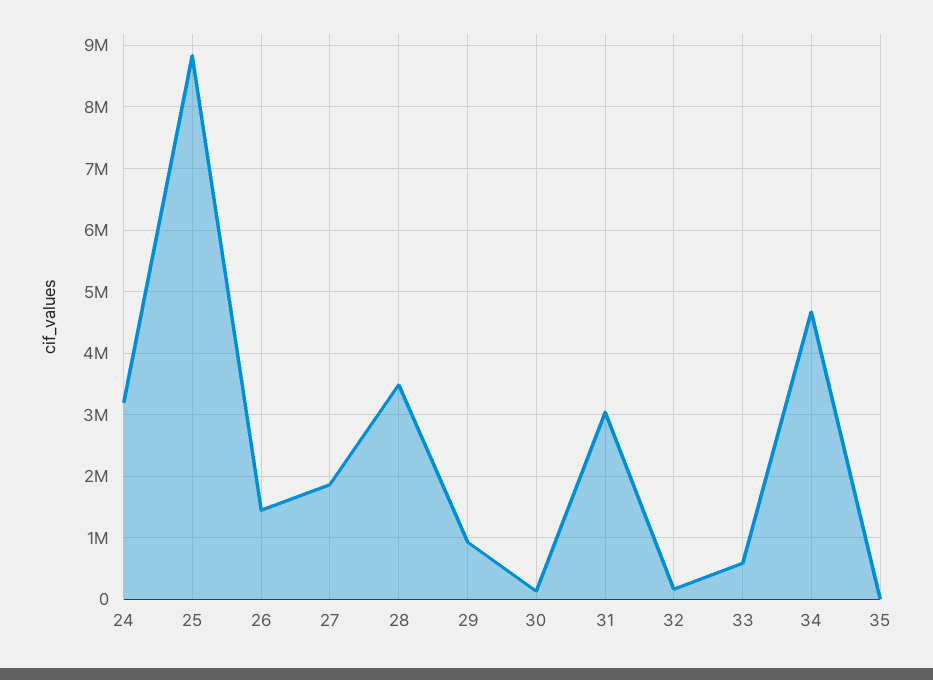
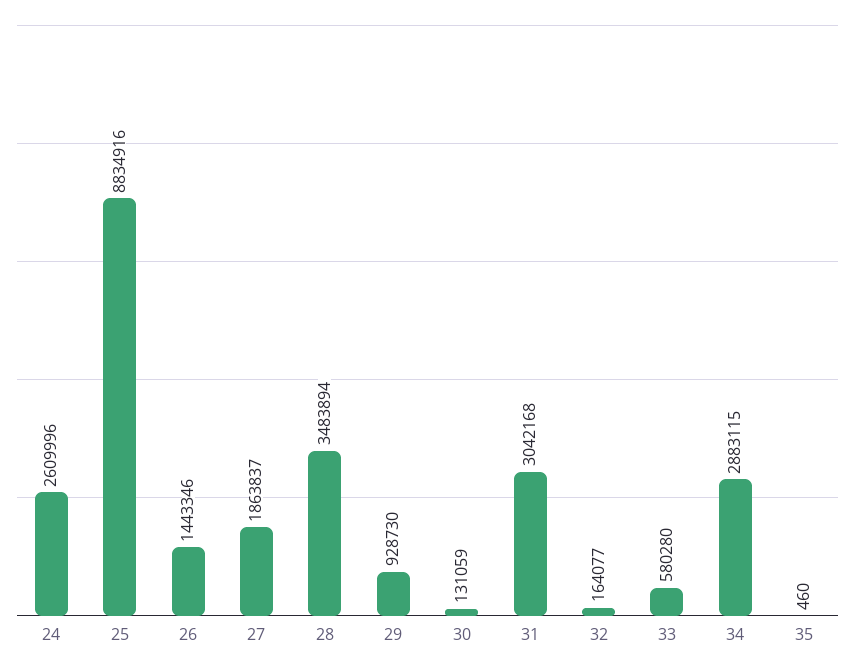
  {
-   "24": 3200000,
+   "24": 2609996,
    "25": 8834916,
    "26": 1443346,
    "27": 1863837,
    "28": 3483894,
    "29": 928730,
    "30": 131059,
    "31": 3042168,
    "32": 164077,
    "33": 580280,
-   "34": 4700000,
+   "34": 2883115,
    "35": 460
  }

